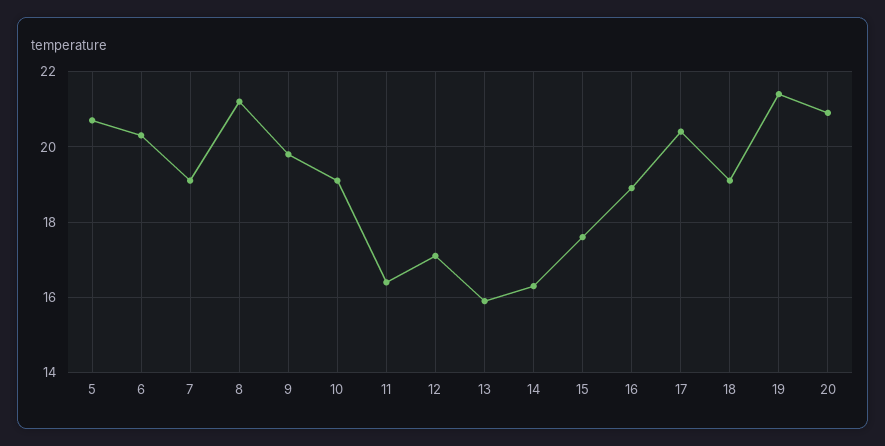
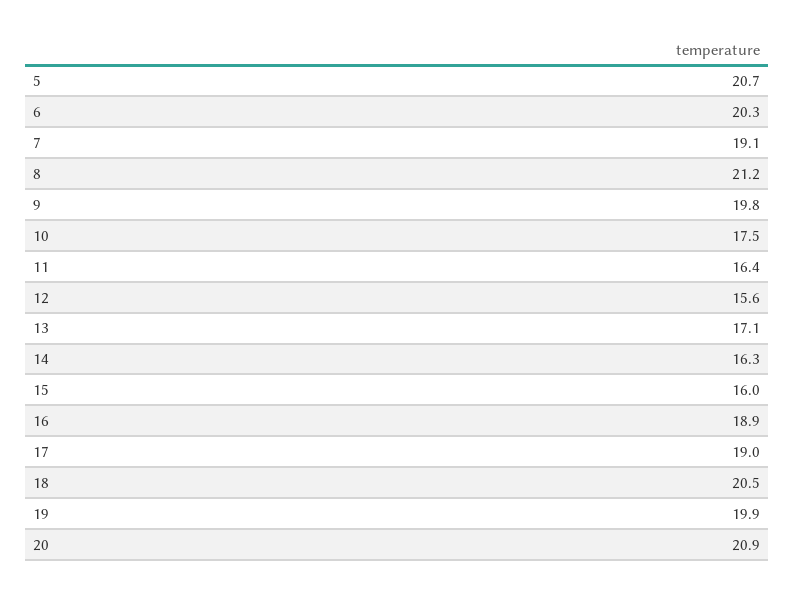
  {
    "5": 20.7,
    "6": 20.3,
    "7": 19.1,
    "8": 21.2,
    "9": 19.8,
-   "10": 19,
+   "10": 17.5,
    "11": 16.4,
-   "12": 17,
+   "12": 15.6,
-   "13": 16,
+   "13": 17.1,
    "14": 16.3,
-   "15": 17.5,
+   "15": 16,
    "16": 18.9,
-   "17": 20.5,
+   "17": 19,
-   "18": 19,
+   "18": 20.5,
-   "19": 21.5,
+   "19": 19.9,
    "20": 20.9
  }

